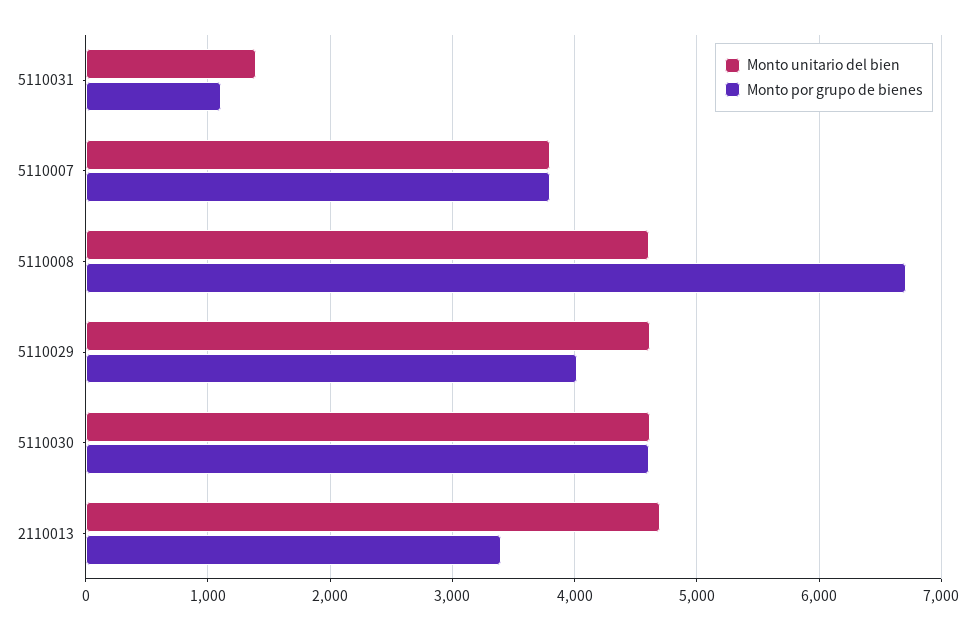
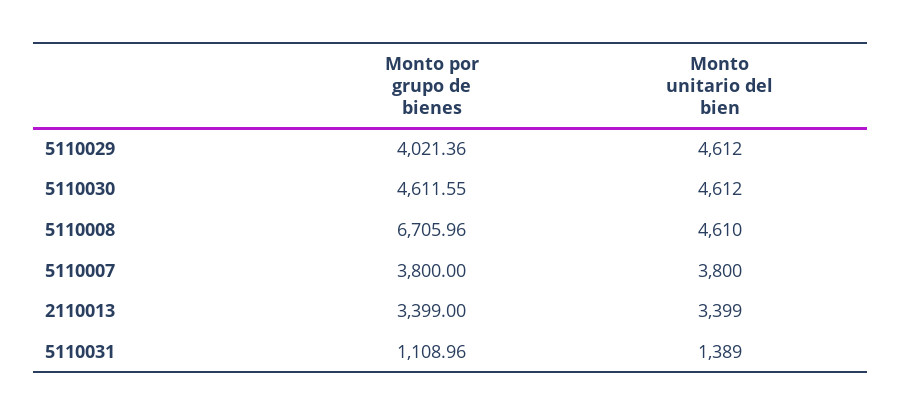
  {
    "Monto unitario del bien": {
      "5110031": 1389,
      "5110007": 3800,
      "5110008": 4610,
      "5110029": 4612,
      "5110030": 4612,
-     "2110013": 4700
+     "2110013": 3399
    },
    "Monto por grupo de bienes": {
      "5110031": 1108.96,
      "5110007": 3800,
      "5110008": 6705.96,
      "5110029": 4021.36,
      "5110030": 4611.55,
      "2110013": 3399
    }
  }

